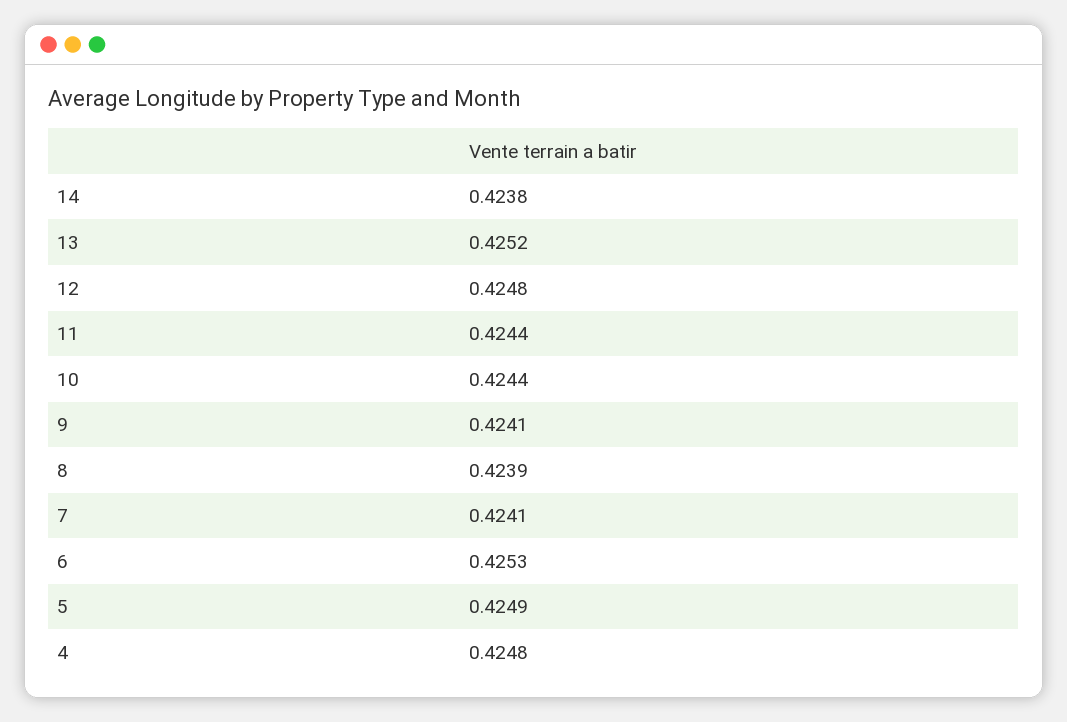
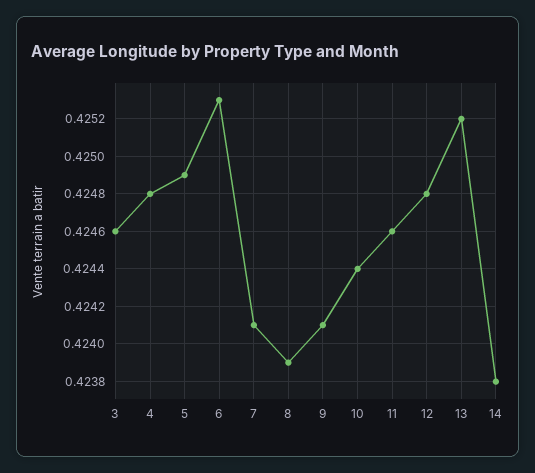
  {
    "14": 0.4238,
    "13": 0.4252,
    "12": 0.4248,
-   "11": 0.4244,
+   "11": 0.4246,
    "10": 0.4244,
    "9": 0.4241,
    "8": 0.4239,
    "7": 0.4241,
    "6": 0.4253,
    "5": 0.4249,
-   "4": 0.4248
+   "4": 0.4248,
+   "3": 0.4246
  }

